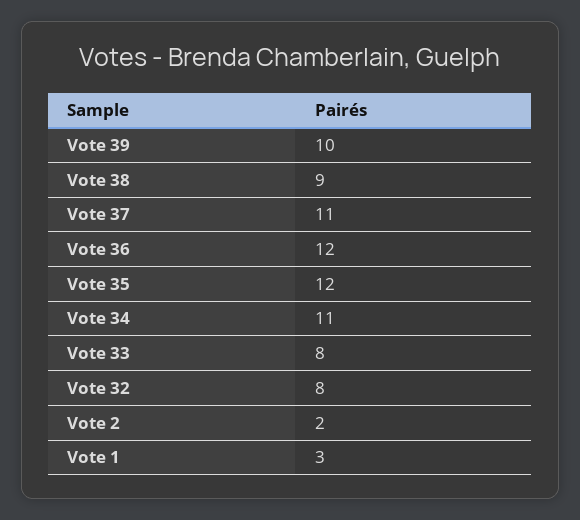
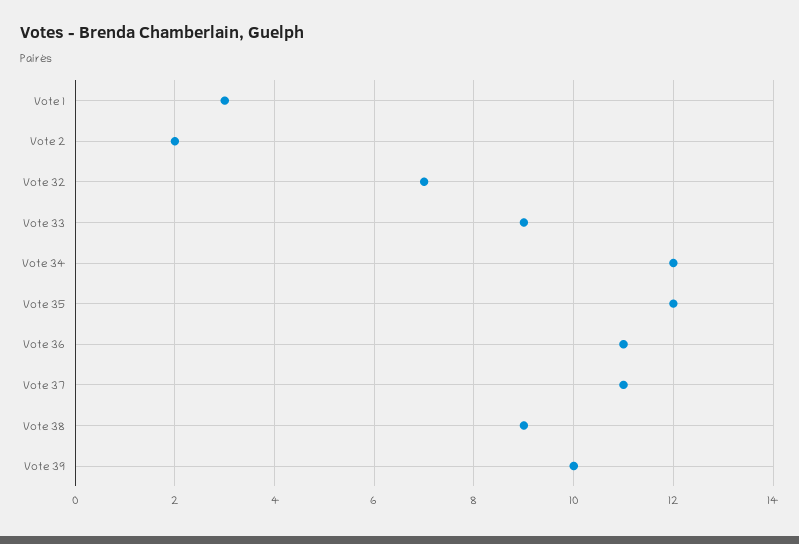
  {
    "Vote 39": 10,
    "Vote 38": 9,
    "Vote 37": 11,
-   "Vote 36": 12,
+   "Vote 36": 11,
    "Vote 35": 12,
-   "Vote 34": 11,
+   "Vote 34": 12,
-   "Vote 33": 8,
+   "Vote 33": 9,
-   "Vote 32": 8,
+   "Vote 32": 7,
    "Vote 2": 2,
    "Vote 1": 3
  }

